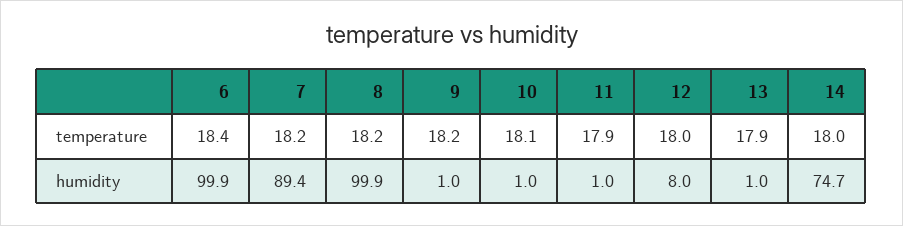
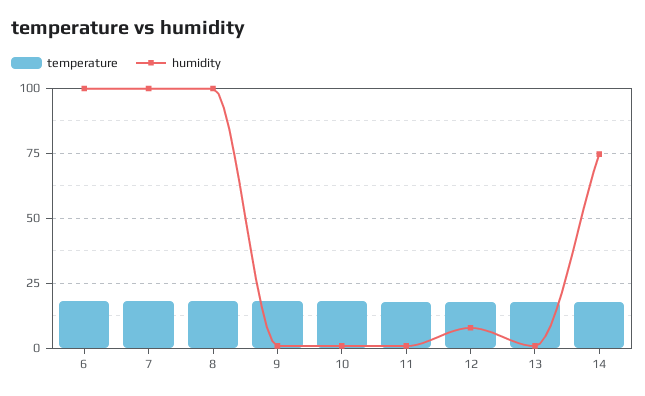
  {
    "temperature": {
      "6": 18.4,
      "7": 18.2,
      "8": 18.2,
      "9": 18.2,
      "10": 18.1,
      "11": 17.9,
      "12": 18,
      "13": 17.9,
      "14": 18
    },
    "humidity": {
      "6": 99.9,
-     "7": 89.4,
+     "7": 100,
      "8": 99.9,
      "9": 1,
      "10": 1,
      "11": 1,
      "12": 8,
      "13": 1,
      "14": 74.7
    }
  }

